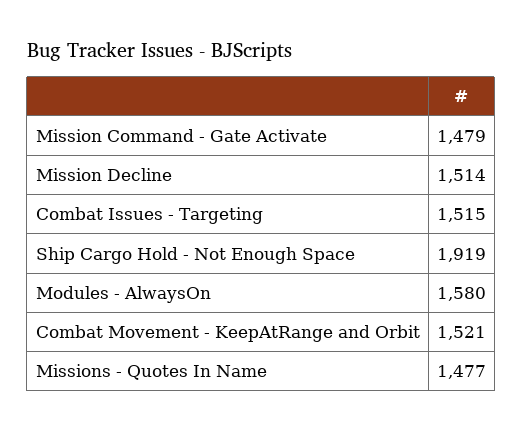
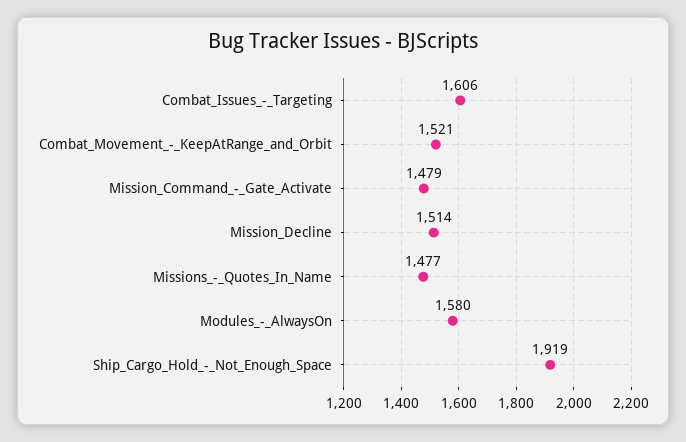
  {
    "Mission Command - Gate Activate": 1479,
    "Mission Decline": 1514,
-   "Combat Issues - Targeting": 1515,
+   "Combat Issues - Targeting": 1606,
    "Ship Cargo Hold - Not Enough Space": 1919,
    "Modules - AlwaysOn": 1580,
    "Combat Movement - KeepAtRange and Orbit": 1521,
    "Missions - Quotes In Name": 1477
  }

